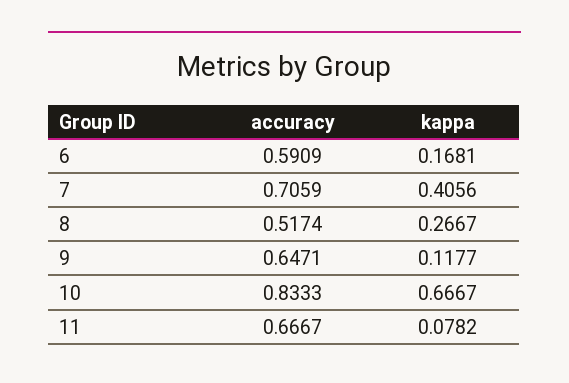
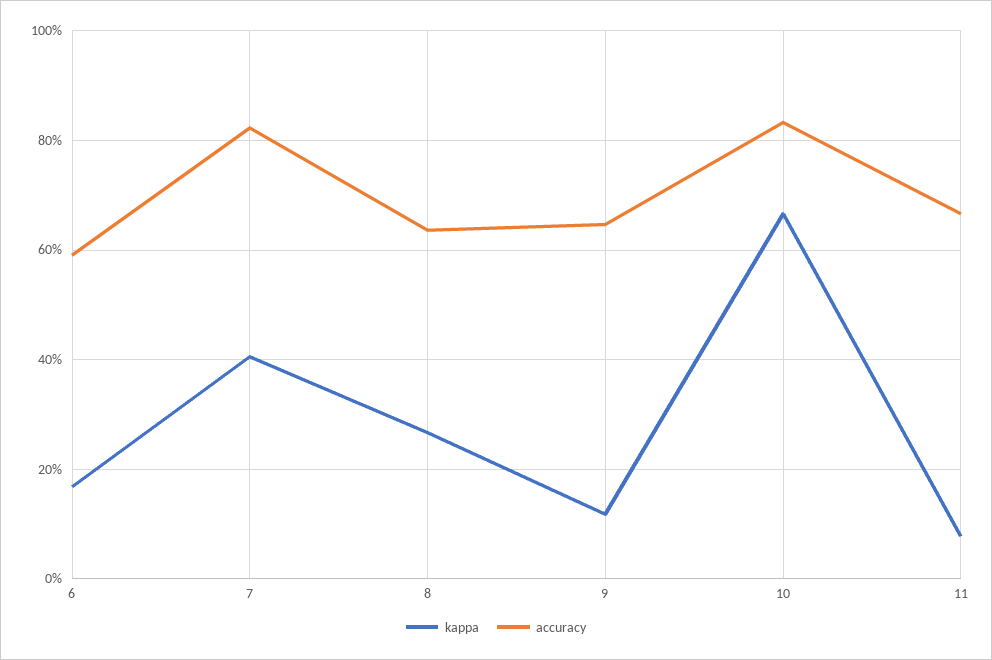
  {
    "accuracy": {
      "6": 0.5909,
-     "7": 0.7059,
+     "7": 0.82,
-     "8": 0.5174,
+     "8": 0.64,
      "9": 0.6471,
      "10": 0.8333,
      "11": 0.6667
    },
    "kappa": {
      "6": 0.1681,
      "7": 0.4056,
      "8": 0.2667,
      "9": 0.1177,
      "10": 0.6667,
      "11": 0.0782
    }
  }

